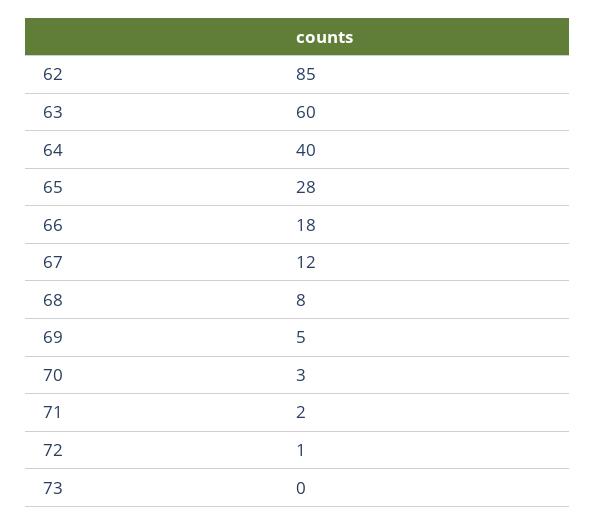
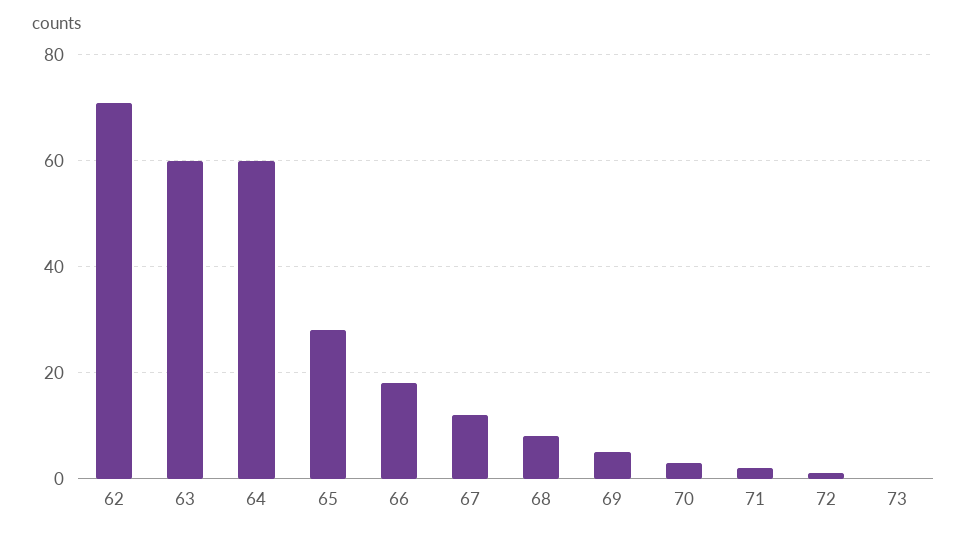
  {
-   "62": 85,
+   "62": 70,
    "63": 60,
-   "64": 40,
+   "64": 60,
    "65": 28,
    "66": 18,
    "67": 12,
    "68": 8,
    "69": 5,
    "70": 3,
    "71": 2,
    "72": 1,
    "73": 0
  }

